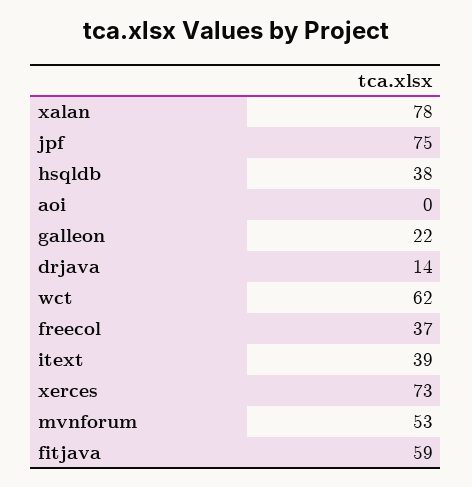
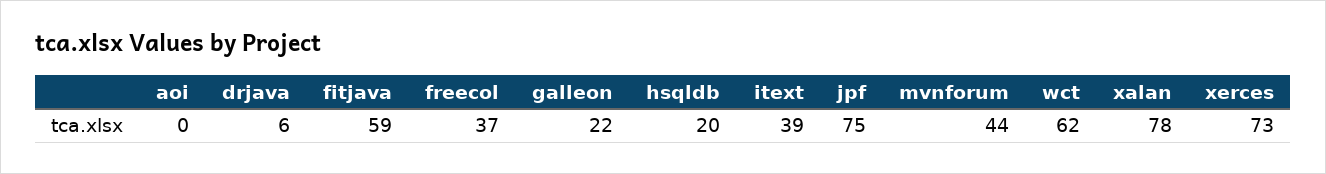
  {
    "xalan": 78,
    "jpf": 75,
-   "hsqldb": 38,
+   "hsqldb": 20,
    "aoi": 0,
    "galleon": 22,
-   "drjava": 14,
+   "drjava": 6,
    "wct": 62,
    "freecol": 37,
    "itext": 39,
    "xerces": 73,
-   "mvnforum": 53,
+   "mvnforum": 44,
    "fitjava": 59
  }

